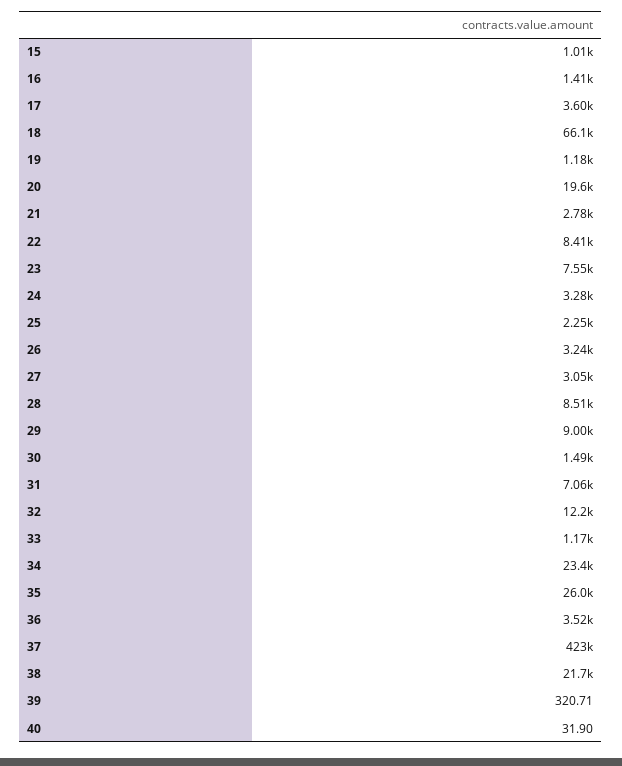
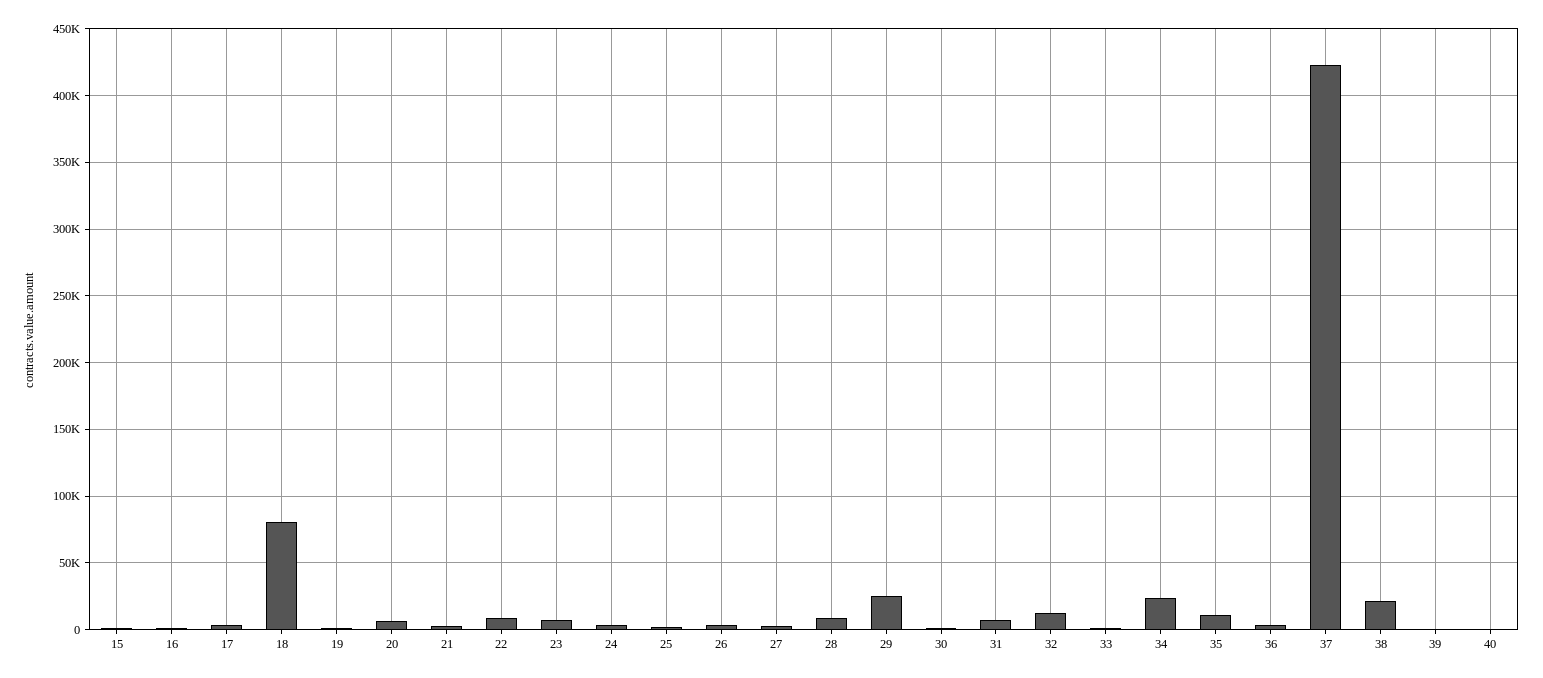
  {
    "15": 1010,
    "16": 1410,
    "17": 3600,
-   "18": 66100,
+   "18": 80000,
    "19": 1180,
-   "20": 19600,
+   "20": 5000,
    "21": 2780,
    "22": 8410,
    "23": 7550,
    "24": 3280,
    "25": 2250,
    "26": 3240,
    "27": 3050,
    "28": 8510,
-   "29": 9000,
+   "29": 25000,
    "30": 1490,
    "31": 7060,
    "32": 12200,
    "33": 1170,
    "34": 23400,
-   "35": 26000,
+   "35": 10000,
    "36": 3520,
    "37": 423000,
    "38": 21700,
    "39": 320.71,
    "40": 31.9
  }

